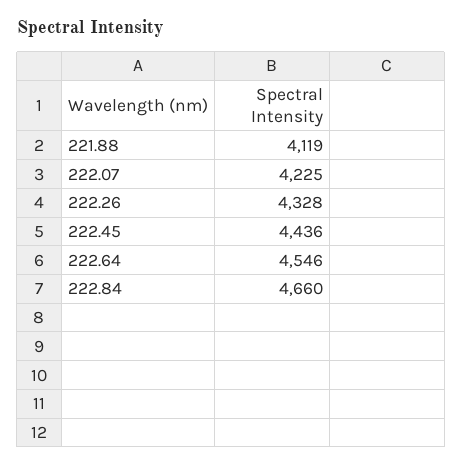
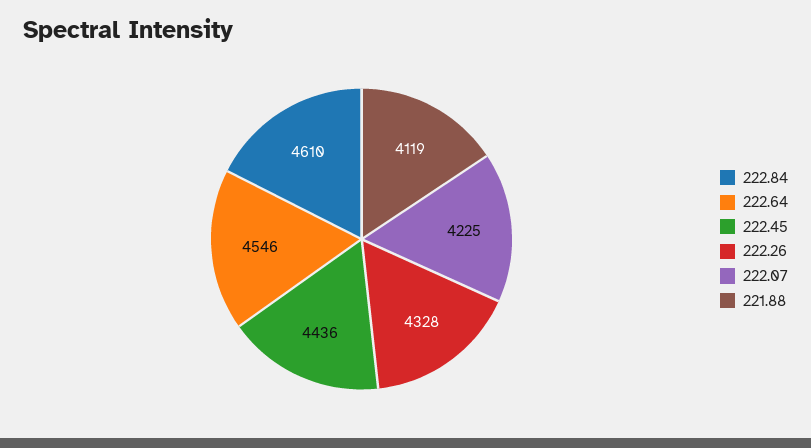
  {
    "221.88": 4119,
    "222.07": 4225,
    "222.26": 4328,
    "222.45": 4436,
    "222.64": 4546,
-   "222.84": 4660
+   "222.84": 4610
  }

